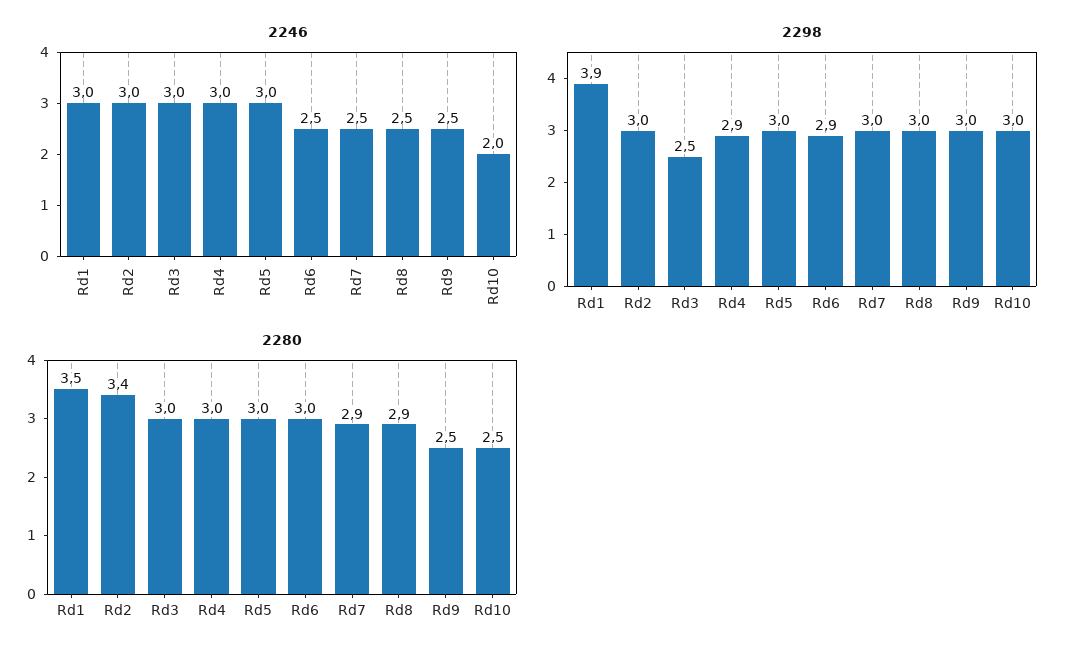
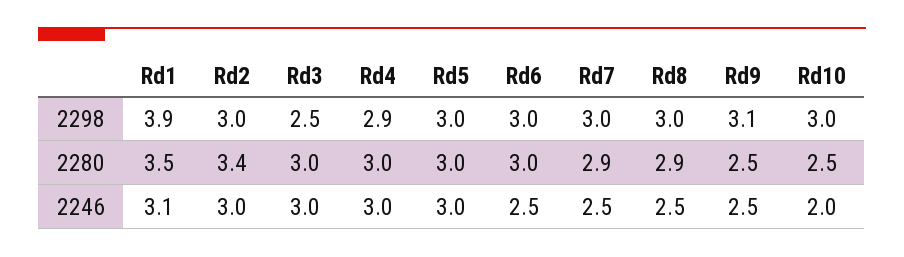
  {
    "2246": {
-     "Rd1": 3,
+     "Rd1": 3.1,
      "Rd2": 3,
      "Rd3": 3,
      "Rd4": 3,
      "Rd5": 3,
      "Rd6": 2.5,
      "Rd7": 2.5,
      "Rd8": 2.5,
      "Rd9": 2.5,
      "Rd10": 2
    },
    "2298": {
      "Rd1": 3.9,
      "Rd2": 3,
      "Rd3": 2.5,
      "Rd4": 2.9,
      "Rd5": 3,
-     "Rd6": 2.9,
+     "Rd6": 3,
      "Rd7": 3,
      "Rd8": 3,
-     "Rd9": 3,
+     "Rd9": 3.1,
      "Rd10": 3
    },
    "2280": {
      "Rd1": 3.5,
      "Rd2": 3.4,
      "Rd3": 3,
      "Rd4": 3,
      "Rd5": 3,
      "Rd6": 3,
      "Rd7": 2.9,
      "Rd8": 2.9,
      "Rd9": 2.5,
      "Rd10": 2.5
    }
  }

